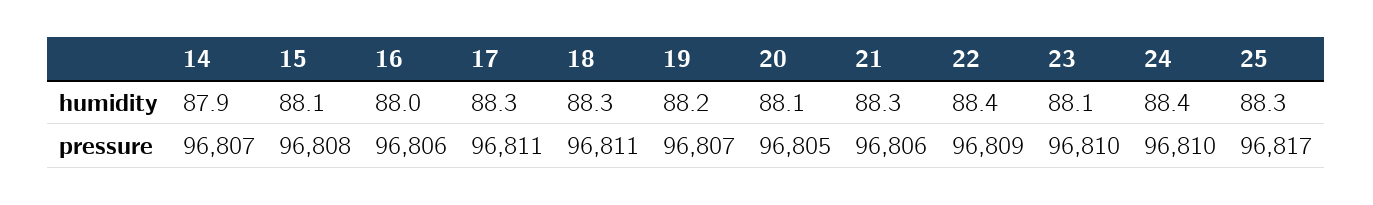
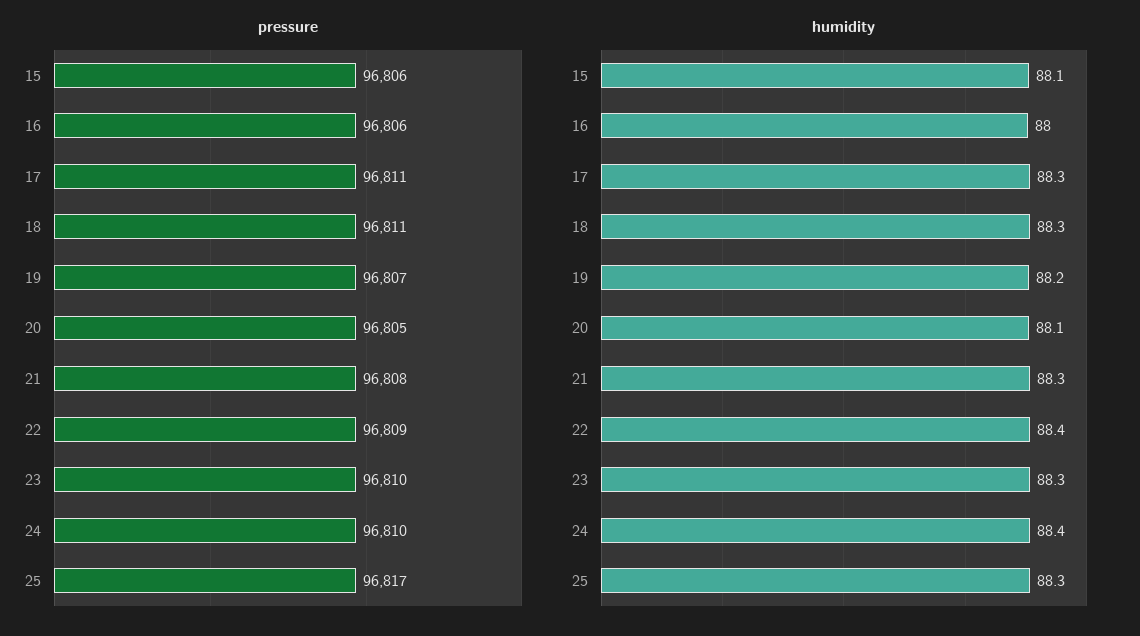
  {
    "humidity": {
-     "14": 87.9,
      "15": 88.1,
      "16": 88,
      "17": 88.3,
      "18": 88.3,
      "19": 88.2,
      "20": 88.1,
      "21": 88.3,
      "22": 88.4,
-     "23": 88.1,
+     "23": 88.3,
      "24": 88.4,
      "25": 88.3
    },
    "pressure": {
-     "14": 96807,
-     "15": 96808,
+     "15": 96806,
      "16": 96806,
      "17": 96811,
      "18": 96811,
      "19": 96807,
      "20": 96805,
-     "21": 96806,
+     "21": 96808,
      "22": 96809,
      "23": 96810,
      "24": 96810,
      "25": 96817
    }
  }

